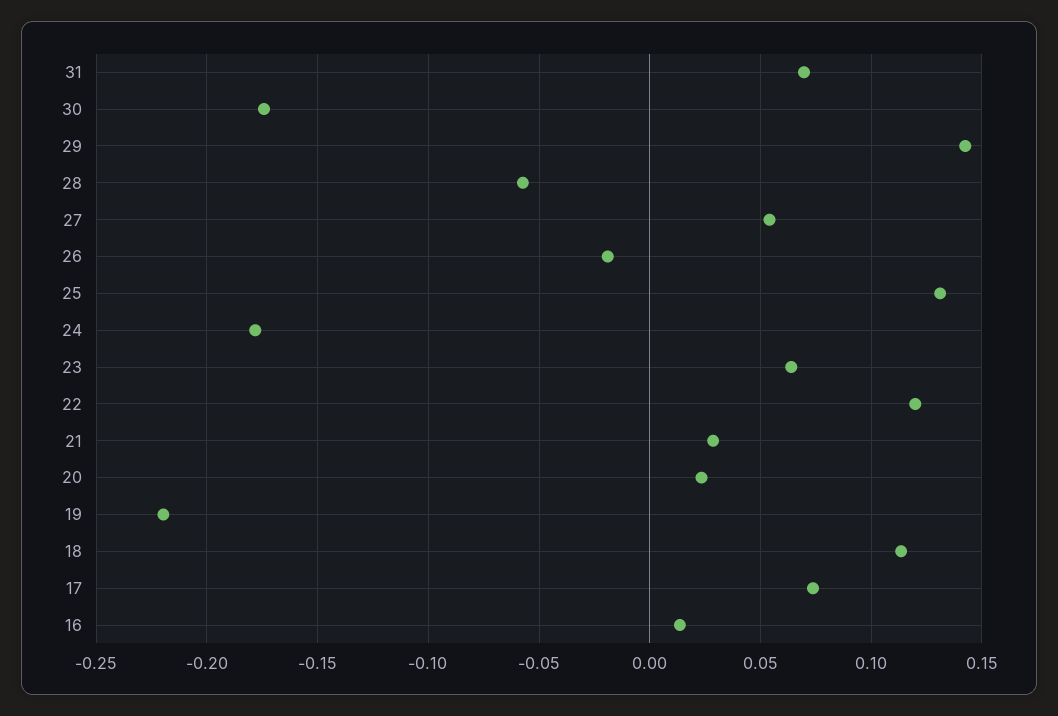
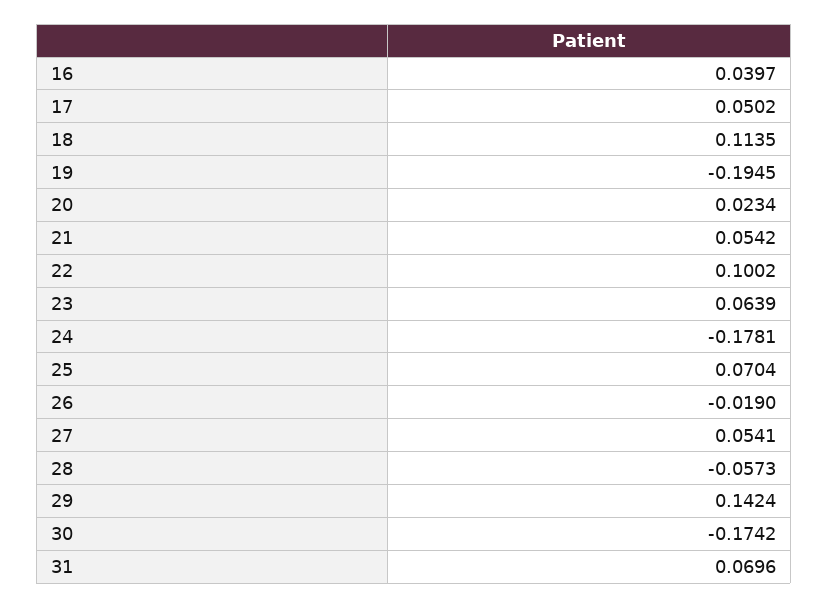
  {
    "31": 0.0696,
    "30": -0.1742,
    "29": 0.1424,
    "28": -0.0573,
    "27": 0.0541,
    "26": -0.019,
-   "25": 0.13,
+   "25": 0.0704,
    "24": -0.1781,
    "23": 0.0639,
-   "22": 0.12,
+   "22": 0.1002,
-   "21": 0.03,
+   "21": 0.0542,
    "20": 0.0234,
-   "19": -0.22,
+   "19": -0.1945,
    "18": 0.1135,
-   "17": 0.075,
+   "17": 0.0502,
-   "16": 0.015
+   "16": 0.0397
  }

